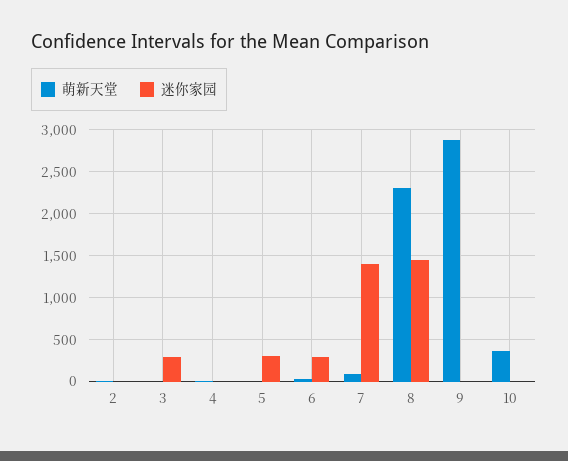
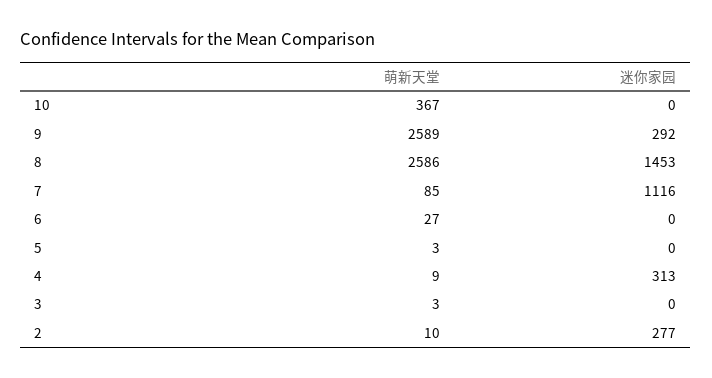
  {
    "萌新天堂": {
      "2": 10,
      "3": 3,
      "4": 9,
      "5": 3,
      "6": 27,
      "7": 85,
-     "8": 2300,
+     "8": 2586,
-     "9": 2900,
+     "9": 2589,
      "10": 367
    },
    "迷你家园": {
-     "2": 0,
+     "2": 277,
-     "3": 300,
+     "3": 0,
-     "4": 0,
+     "4": 313,
-     "5": 300,
+     "5": 0,
-     "6": 300,
+     "6": 0,
-     "7": 1400,
+     "7": 1116,
      "8": 1453,
-     "9": 0,
+     "9": 292,
      "10": 0
    }
  }

